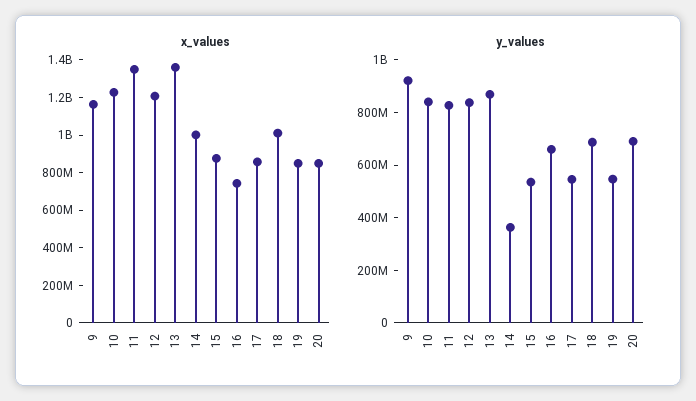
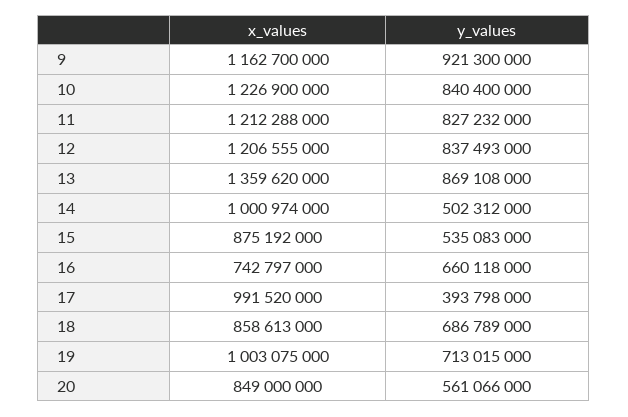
  {
    "x_values": {
      "9": 1162700000,
      "10": 1226900000,
-     "11": 1350000000,
+     "11": 1212288000,
      "12": 1206555000,
      "13": 1359620000,
      "14": 1000974000,
      "15": 875192000,
      "16": 742797000,
-     "17": 850000000,
+     "17": 991520000,
-     "18": 1000000000,
+     "18": 858613000,
-     "19": 850000000,
+     "19": 1003075000,
      "20": 849000000
    },
    "y_values": {
      "9": 921300000,
      "10": 840400000,
      "11": 827232000,
      "12": 837493000,
      "13": 869108000,
-     "14": 350000000,
+     "14": 502312000,
      "15": 535083000,
      "16": 660118000,
-     "17": 550000000,
+     "17": 393798000,
      "18": 686789000,
-     "19": 550000000,
+     "19": 713015000,
-     "20": 700000000
+     "20": 561066000
    }
  }

